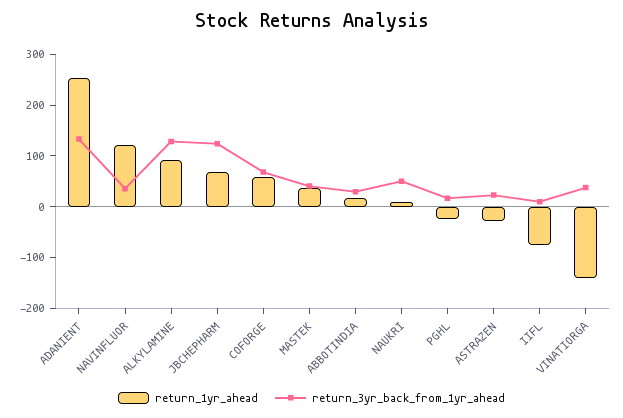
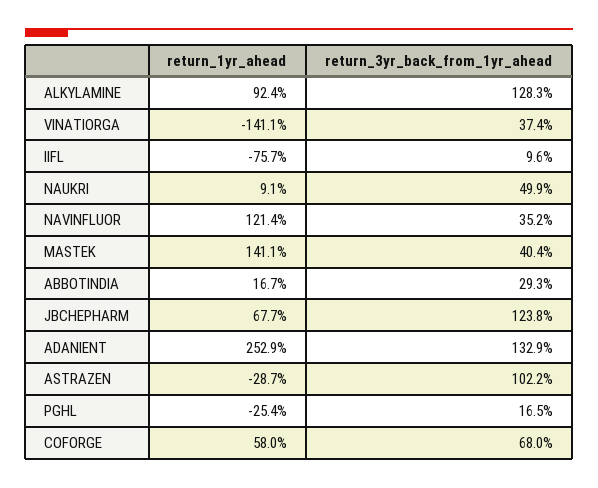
  {
    "return_1yr_ahead": {
      "ADANIENT": 252.9,
      "NAVINFLUOR": 121.4,
      "ALKYLAMINE": 92.4,
      "JBCHEPHARM": 67.7,
      "COFORGE": 58,
-     "MASTEK": 40,
+     "MASTEK": 141.1,
      "ABBOTINDIA": 16.7,
      "NAUKRI": 9.1,
      "PGHL": -25.4,
      "ASTRAZEN": -28.7,
      "IIFL": -75.7,
      "VINATIORGA": -141.1
    },
    "return_3yr_back_from_1yr_ahead": {
      "ADANIENT": 132.9,
      "NAVINFLUOR": 35.2,
      "ALKYLAMINE": 128.3,
      "JBCHEPHARM": 123.8,
      "COFORGE": 68,
      "MASTEK": 40.4,
      "ABBOTINDIA": 29.3,
      "NAUKRI": 49.9,
      "PGHL": 16.5,
-     "ASTRAZEN": 20,
+     "ASTRAZEN": 102.2,
      "IIFL": 9.6,
      "VINATIORGA": 37.4
    }
  }

